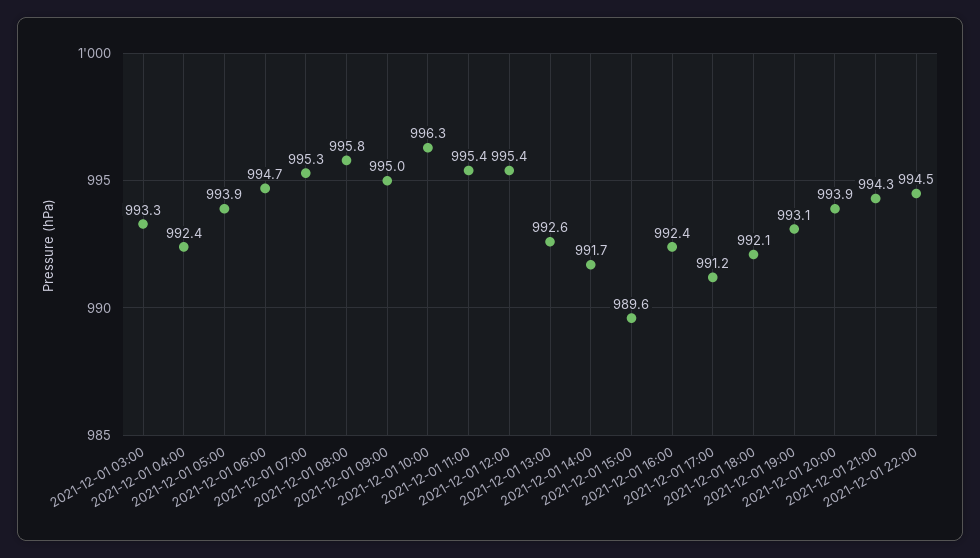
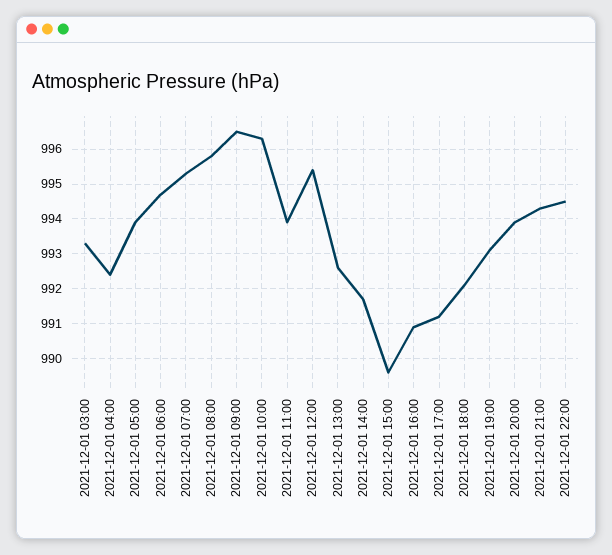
  {
    "2021-12-01 03:00": 993.3,
    "2021-12-01 04:00": 992.4,
    "2021-12-01 05:00": 993.9,
    "2021-12-01 06:00": 994.7,
    "2021-12-01 07:00": 995.3,
    "2021-12-01 08:00": 995.8,
-   "2021-12-01 09:00": 995,
+   "2021-12-01 09:00": 996.5,
    "2021-12-01 10:00": 996.3,
-   "2021-12-01 11:00": 995.4,
+   "2021-12-01 11:00": 994,
    "2021-12-01 12:00": 995.4,
    "2021-12-01 13:00": 992.6,
    "2021-12-01 14:00": 991.7,
    "2021-12-01 15:00": 989.6,
-   "2021-12-01 16:00": 992.4,
+   "2021-12-01 16:00": 991,
    "2021-12-01 17:00": 991.2,
    "2021-12-01 18:00": 992.1,
    "2021-12-01 19:00": 993.1,
    "2021-12-01 20:00": 993.9,
    "2021-12-01 21:00": 994.3,
    "2021-12-01 22:00": 994.5
  }

